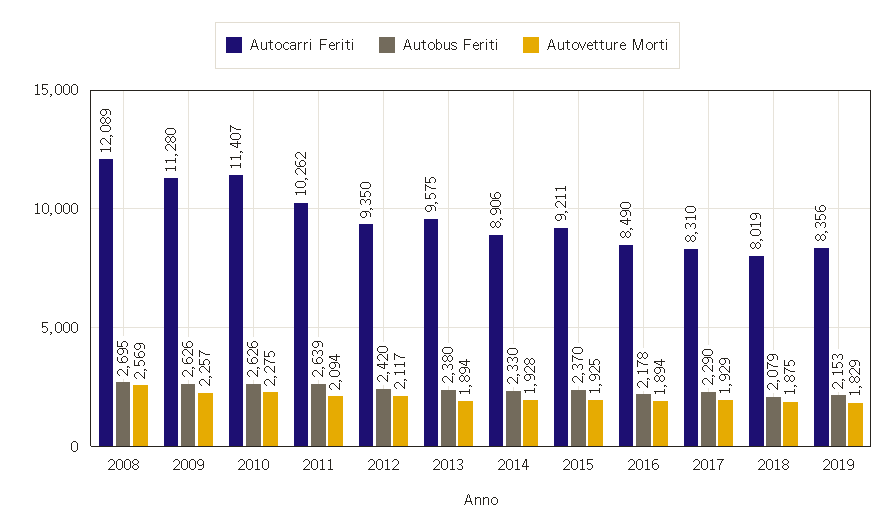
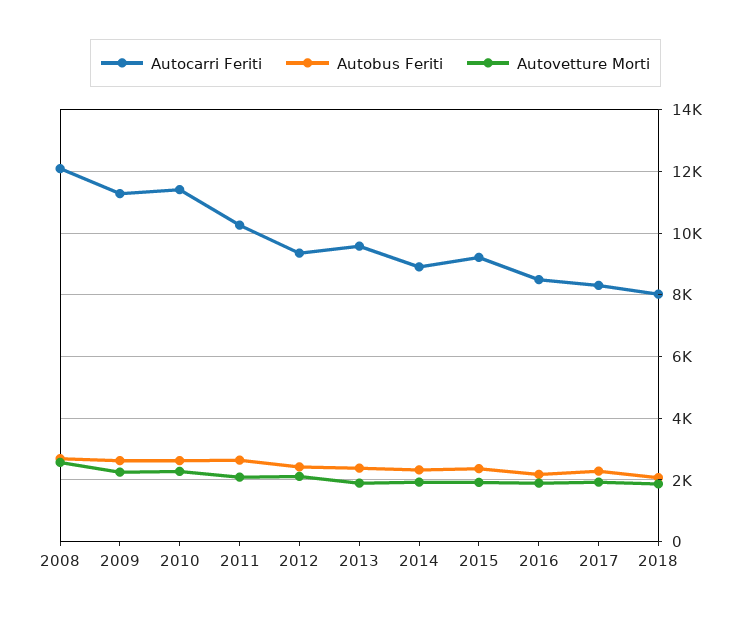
  {
    "Autocarri Feriti": {
      "2008": 12089,
      "2009": 11280,
      "2010": 11407,
      "2011": 10262,
      "2012": 9350,
      "2013": 9575,
      "2014": 8906,
      "2015": 9211,
      "2016": 8490,
      "2017": 8310,
-     "2018": 8019,
+     "2018": 8019
-     "2019": 8356
    },
    "Autobus Feriti": {
      "2008": 2695,
      "2009": 2626,
      "2010": 2626,
      "2011": 2639,
      "2012": 2420,
      "2013": 2380,
      "2014": 2330,
      "2015": 2370,
      "2016": 2178,
      "2017": 2290,
-     "2018": 2079,
+     "2018": 2079
-     "2019": 2153
    },
    "Autovetture Morti": {
      "2008": 2569,
      "2009": 2257,
      "2010": 2275,
      "2011": 2094,
      "2012": 2117,
      "2013": 1894,
      "2014": 1928,
      "2015": 1925,
      "2016": 1894,
      "2017": 1929,
-     "2018": 1875,
+     "2018": 1875
-     "2019": 1829
    }
  }

